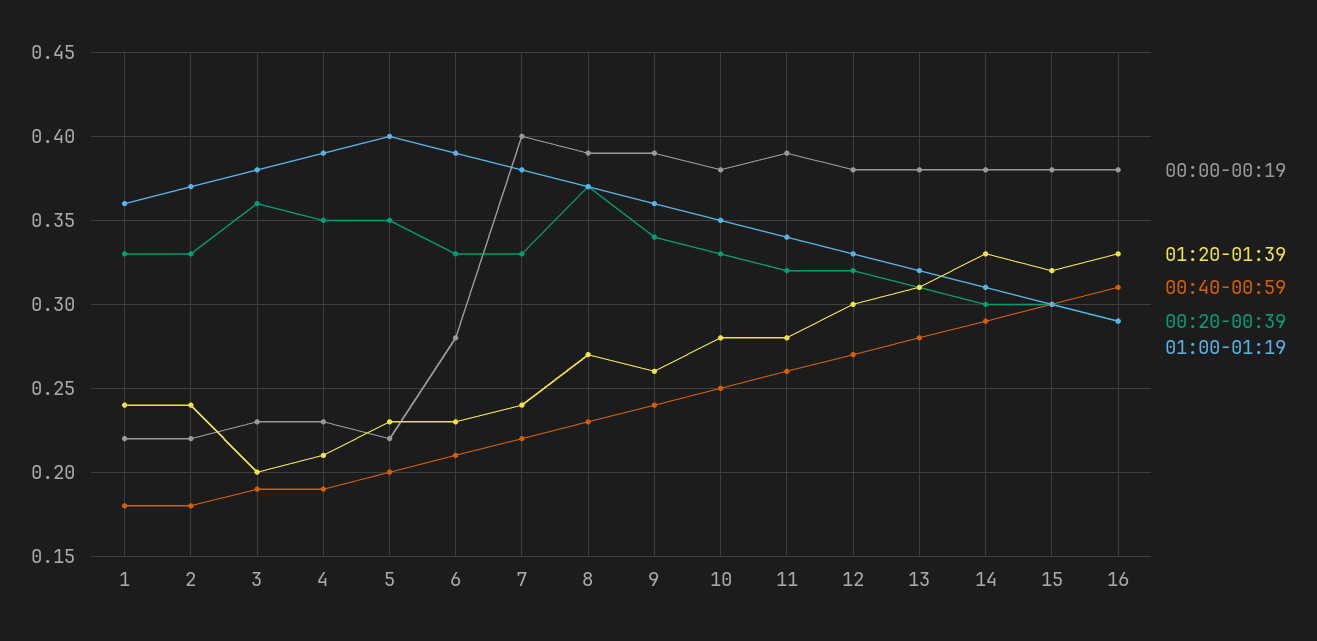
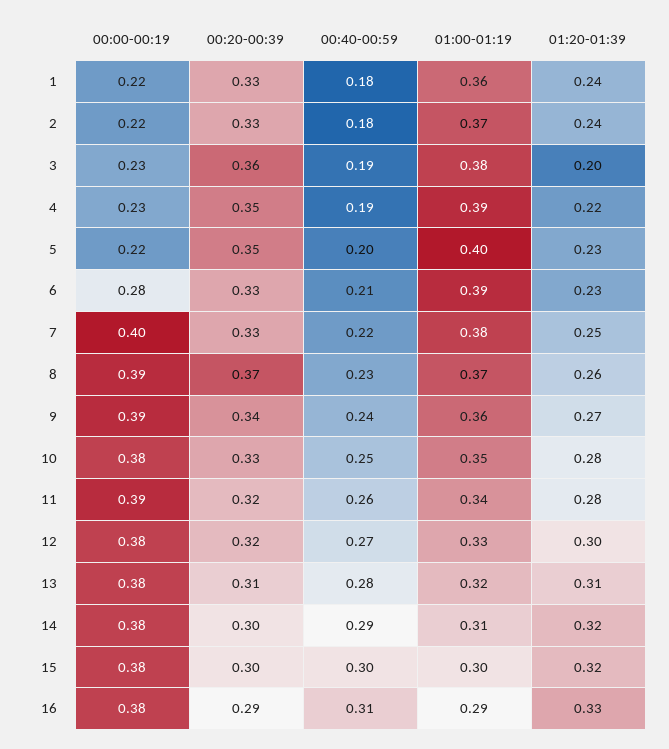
  {
    "00:00-00:19": {
      "1": 0.22,
      "2": 0.22,
      "3": 0.23,
      "4": 0.23,
      "5": 0.22,
      "6": 0.28,
      "7": 0.4,
      "8": 0.39,
      "9": 0.39,
      "10": 0.38,
      "11": 0.39,
      "12": 0.38,
      "13": 0.38,
      "14": 0.38,
      "15": 0.38,
      "16": 0.38
    },
    "01:20-01:39": {
      "1": 0.24,
      "2": 0.24,
      "3": 0.2,
-     "4": 0.21,
+     "4": 0.22,
      "5": 0.23,
      "6": 0.23,
-     "7": 0.24,
+     "7": 0.25,
-     "8": 0.27,
+     "8": 0.26,
-     "9": 0.26,
+     "9": 0.27,
      "10": 0.28,
      "11": 0.28,
      "12": 0.3,
      "13": 0.31,
-     "14": 0.33,
+     "14": 0.32,
      "15": 0.32,
      "16": 0.33
    },
    "00:40-00:59": {
      "1": 0.18,
      "2": 0.18,
      "3": 0.19,
      "4": 0.19,
      "5": 0.2,
      "6": 0.21,
      "7": 0.22,
      "8": 0.23,
      "9": 0.24,
      "10": 0.25,
      "11": 0.26,
      "12": 0.27,
      "13": 0.28,
      "14": 0.29,
      "15": 0.3,
      "16": 0.31
    },
    "00:20-00:39": {
      "1": 0.33,
      "2": 0.33,
      "3": 0.36,
      "4": 0.35,
      "5": 0.35,
      "6": 0.33,
      "7": 0.33,
      "8": 0.37,
      "9": 0.34,
      "10": 0.33,
      "11": 0.32,
      "12": 0.32,
      "13": 0.31,
      "14": 0.3,
      "15": 0.3,
      "16": 0.29
    },
    "01:00-01:19": {
      "1": 0.36,
      "2": 0.37,
      "3": 0.38,
      "4": 0.39,
      "5": 0.4,
      "6": 0.39,
      "7": 0.38,
      "8": 0.37,
      "9": 0.36,
      "10": 0.35,
      "11": 0.34,
      "12": 0.33,
      "13": 0.32,
      "14": 0.31,
      "15": 0.3,
      "16": 0.29
    }
  }

